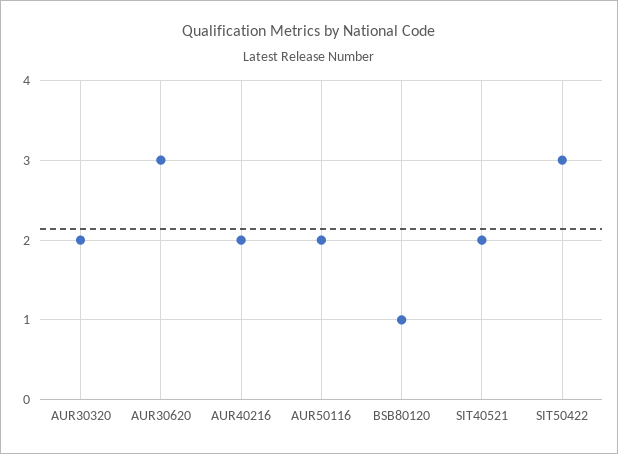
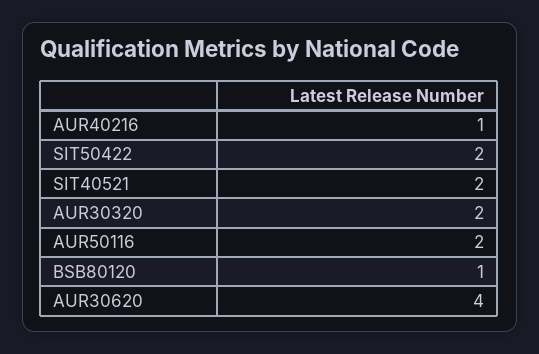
  {
    "AUR30320": 2,
-   "AUR30620": 3,
+   "AUR30620": 4,
-   "AUR40216": 2,
+   "AUR40216": 1,
    "AUR50116": 2,
    "BSB80120": 1,
    "SIT40521": 2,
-   "SIT50422": 3
+   "SIT50422": 2
  }

